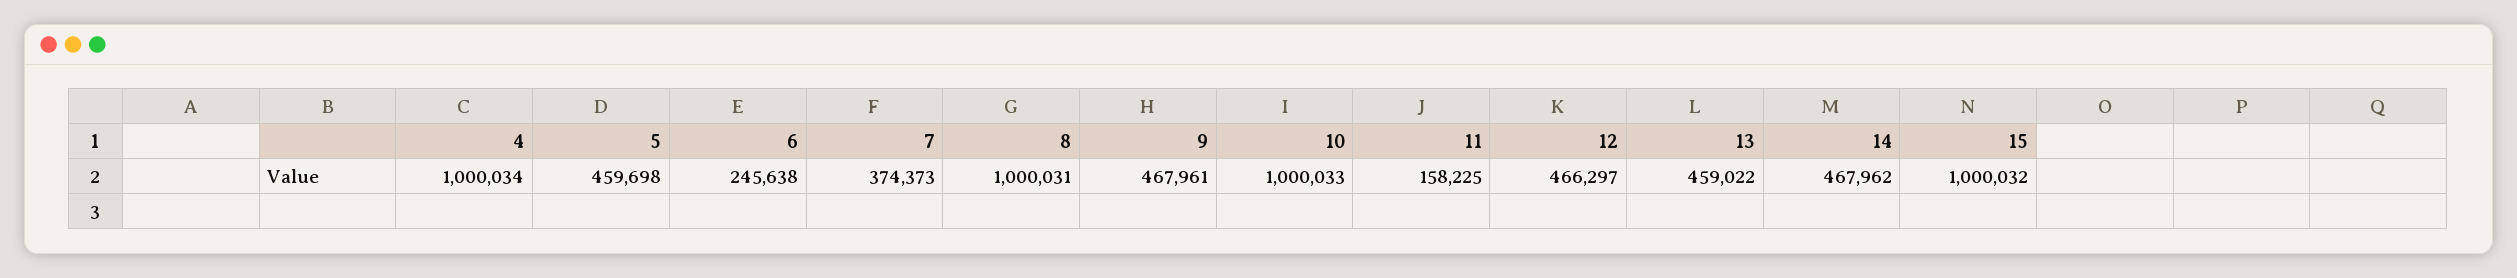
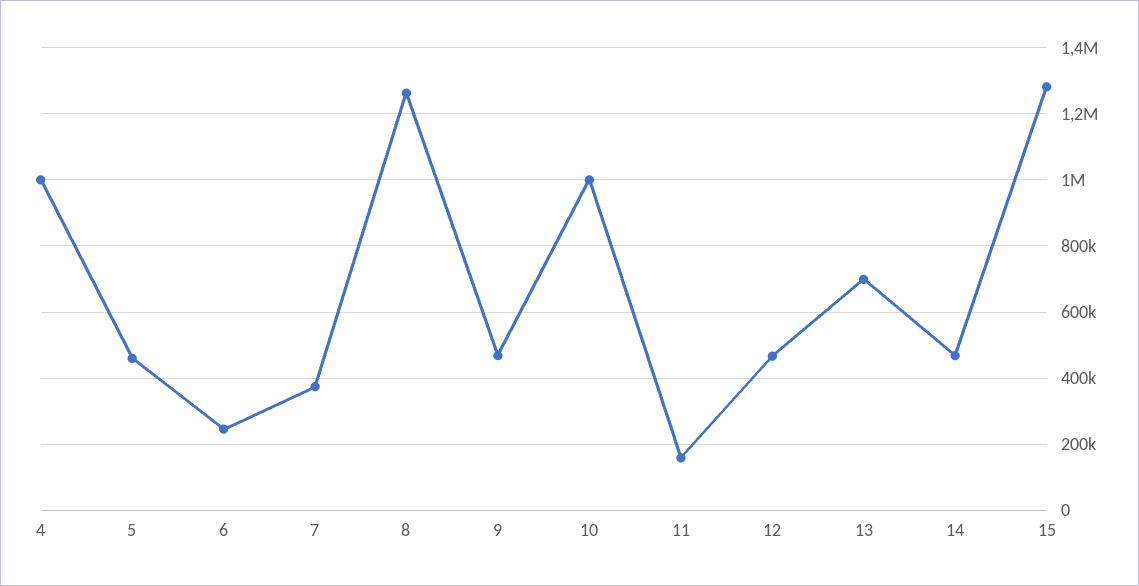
  {
    "4": 1000034,
    "5": 459698,
    "6": 245638,
    "7": 374373,
-   "8": 1000031,
+   "8": 1260000,
    "9": 467961,
    "10": 1000033,
    "11": 158225,
    "12": 466297,
-   "13": 459022,
+   "13": 700000,
    "14": 467962,
-   "15": 1000032
+   "15": 1280000
  }

